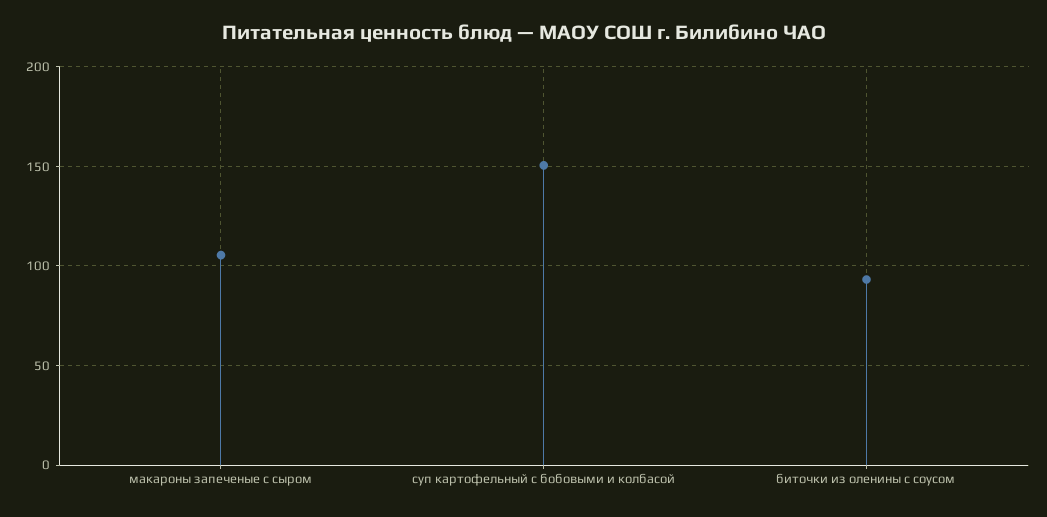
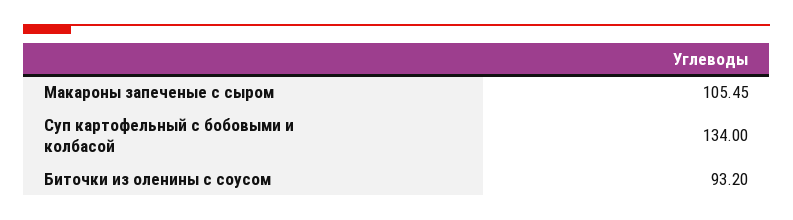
  {
    "макароны запеченые с сыром": 105.45,
-   "суп картофельный с бобовыми и колбасой": 150,
+   "суп картофельный с бобовыми и колбасой": 134,
    "биточки из оленины с соусом": 93.2
  }

